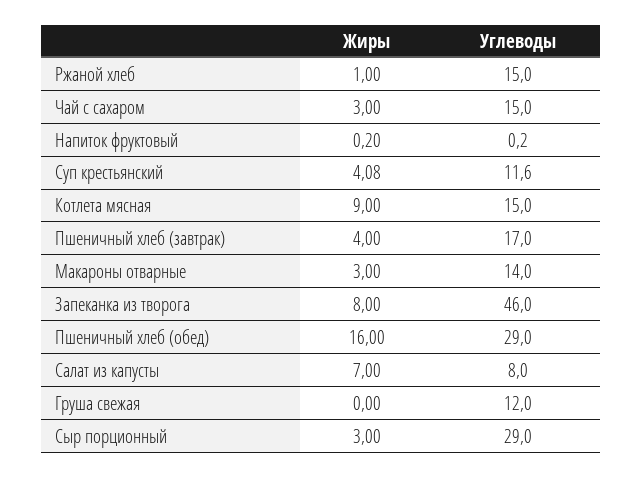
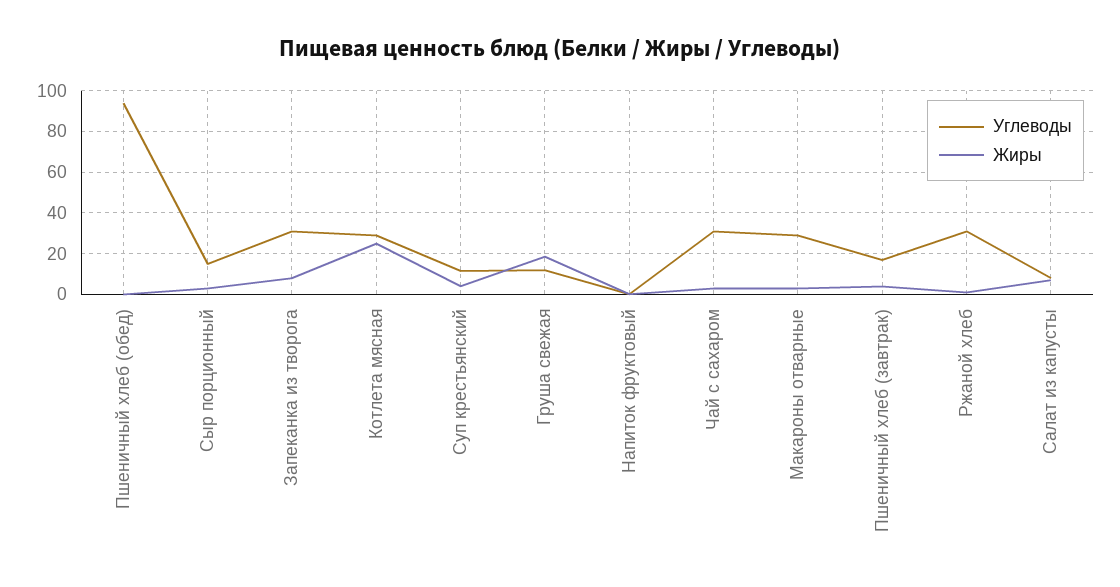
  {
    "Жиры": {
      "Ржаной хлеб": 1,
      "Чай с сахаром": 3,
      "Напиток фруктовый": 0.2,
      "Суп крестьянский": 4.08,
-     "Котлета мясная": 9,
+     "Котлета мясная": 25,
      "Пшеничный хлеб (завтрак)": 4,
      "Макароны отварные": 3,
      "Запеканка из творога": 8,
-     "Пшеничный хлеб (обед)": 16,
+     "Пшеничный хлеб (обед)": 0,
      "Салат из капусты": 7,
-     "Груша свежая": 0,
+     "Груша свежая": 20,
      "Сыр порционный": 3
    },
    "Углеводы": {
-     "Ржаной хлеб": 15,
+     "Ржаной хлеб": 30,
-     "Чай с сахаром": 15,
+     "Чай с сахаром": 30,
      "Напиток фруктовый": 0.2,
      "Суп крестьянский": 11.6,
-     "Котлета мясная": 15,
+     "Котлета мясная": 30,
      "Пшеничный хлеб (завтрак)": 17,
-     "Макароны отварные": 14,
+     "Макароны отварные": 30,
-     "Запеканка из творога": 46,
+     "Запеканка из творога": 30,
-     "Пшеничный хлеб (обед)": 29,
+     "Пшеничный хлеб (обед)": 95,
      "Салат из капусты": 8,
      "Груша свежая": 12,
-     "Сыр порционный": 29
+     "Сыр порционный": 15
    }
  }

